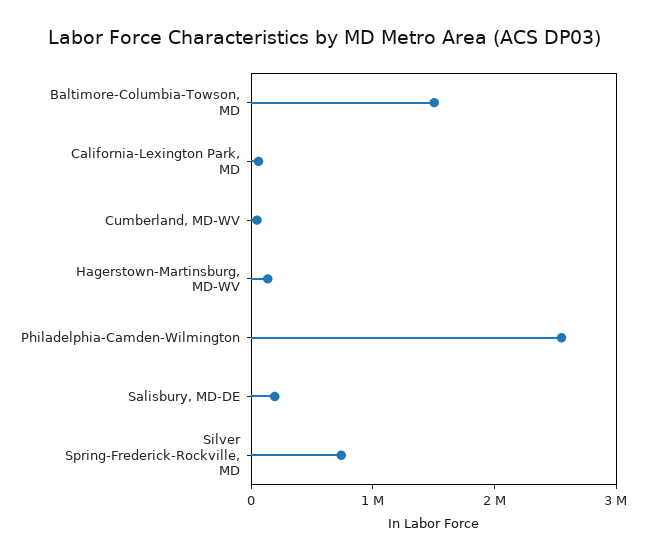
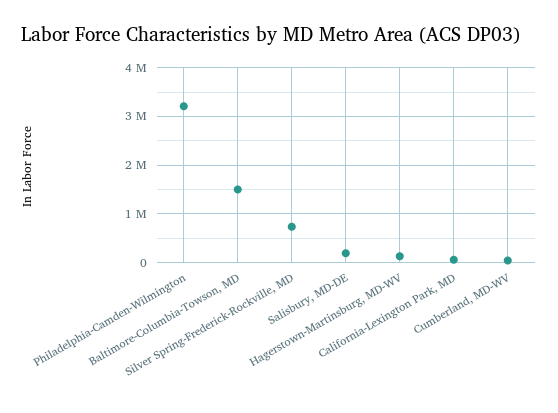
  {
    "Baltimore-Columbia-Towson, MD": 1600000,
    "California-Lexington Park, MD": 0,
    "Cumberland, MD-WV": 0,
    "Hagerstown-Martinsburg, MD-WV": 200000,
-   "Philadelphia-Camden-Wilmington": 2600000,
+   "Philadelphia-Camden-Wilmington": 3200000,
    "Salisbury, MD-DE": 200000,
    "Silver Spring-Frederick-Rockville, MD": 800000
  }

